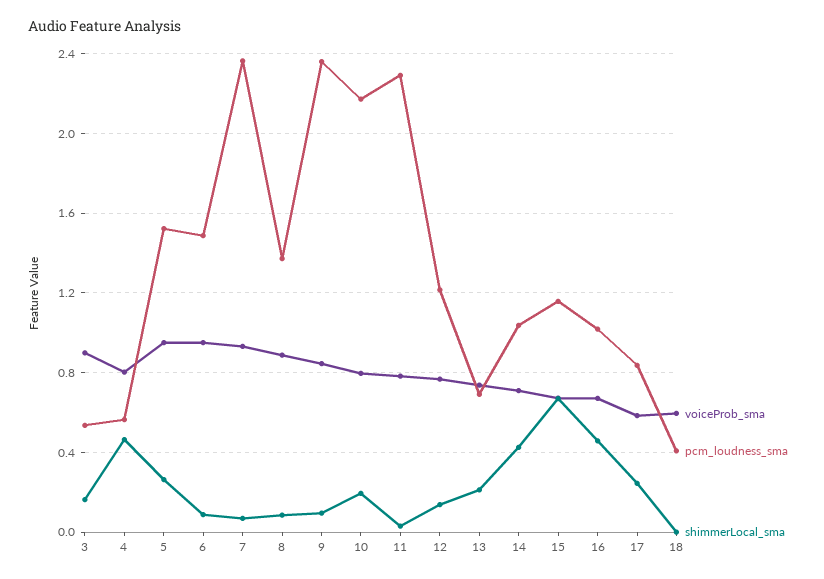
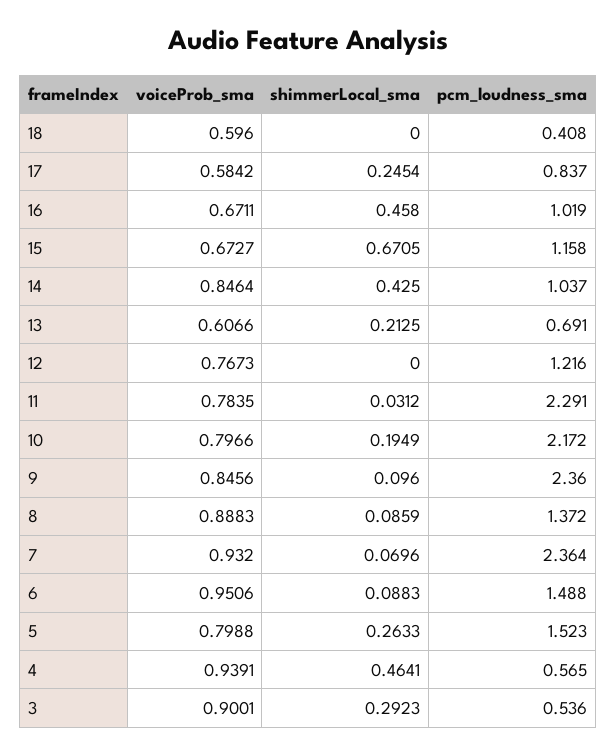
  {
    "voiceProb_sma": {
      "3": 0.9001,
-     "4": 0.8,
+     "4": 0.9391,
-     "5": 0.95,
+     "5": 0.7988,
      "6": 0.9506,
      "7": 0.932,
      "8": 0.8883,
      "9": 0.8456,
      "10": 0.7966,
      "11": 0.7835,
      "12": 0.7673,
-     "13": 0.75,
+     "13": 0.6066,
-     "14": 0.7,
+     "14": 0.8464,
      "15": 0.6727,
      "16": 0.6711,
      "17": 0.5842,
      "18": 0.596
    },
    "pcm_loudness_sma": {
      "3": 0.536,
      "4": 0.565,
      "5": 1.523,
      "6": 1.488,
      "7": 2.364,
      "8": 1.372,
      "9": 2.36,
      "10": 2.172,
      "11": 2.291,
      "12": 1.216,
      "13": 0.691,
      "14": 1.037,
      "15": 1.158,
      "16": 1.019,
      "17": 0.837,
      "18": 0.408
    },
    "shimmerLocal_sma": {
-     "3": 0.15,
+     "3": 0.2923,
      "4": 0.4641,
      "5": 0.2633,
      "6": 0.0883,
      "7": 0.0696,
      "8": 0.0859,
      "9": 0.096,
      "10": 0.1949,
      "11": 0.0312,
-     "12": 0.15,
+     "12": 0,
      "13": 0.2125,
      "14": 0.425,
      "15": 0.6705,
      "16": 0.458,
      "17": 0.2454,
      "18": 0
    }
  }

